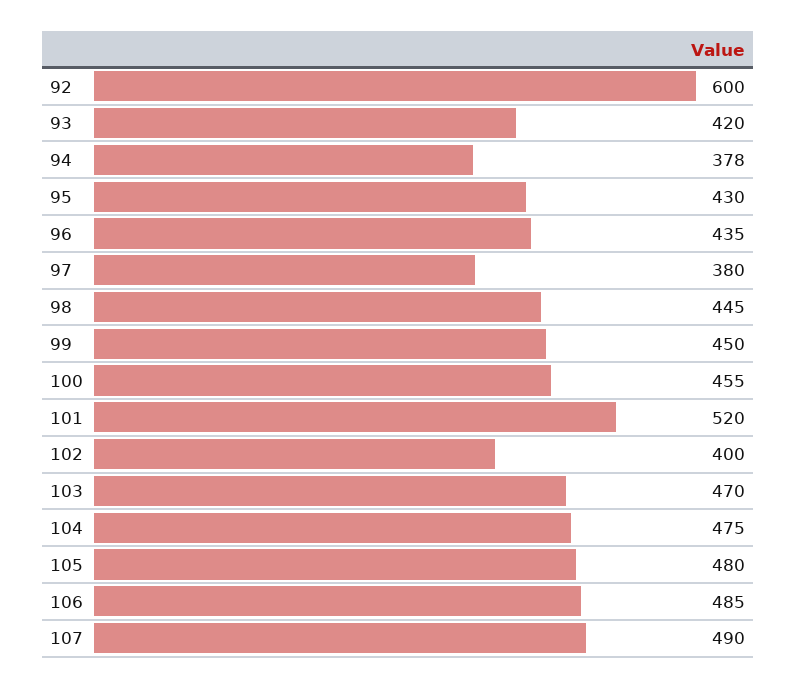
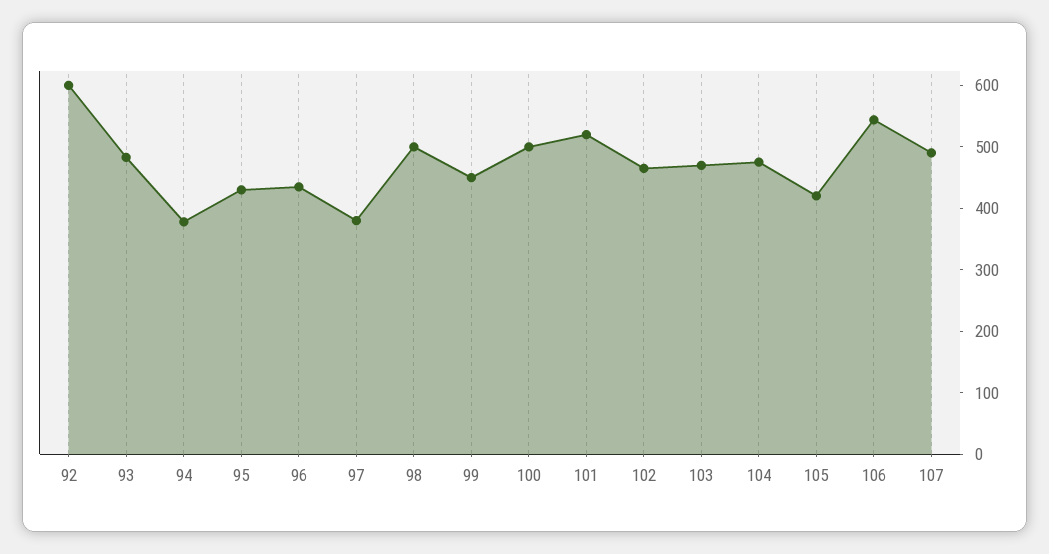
  {
    "92": 600,
-   "93": 420,
+   "93": 480,
    "94": 378,
    "95": 430,
    "96": 435,
    "97": 380,
-   "98": 445,
+   "98": 500,
    "99": 450,
-   "100": 455,
+   "100": 500,
    "101": 520,
-   "102": 400,
+   "102": 460,
    "103": 470,
    "104": 475,
-   "105": 480,
+   "105": 420,
-   "106": 485,
+   "106": 540,
    "107": 490
  }

